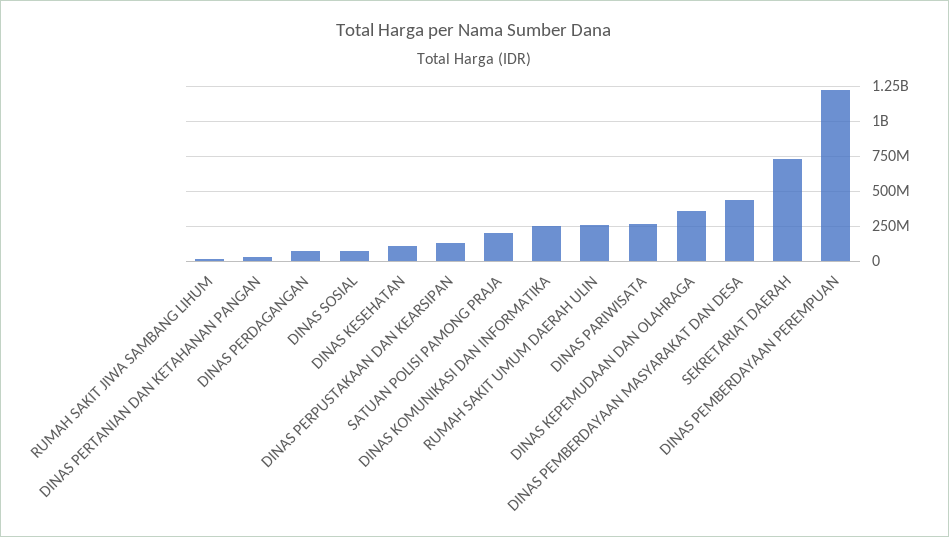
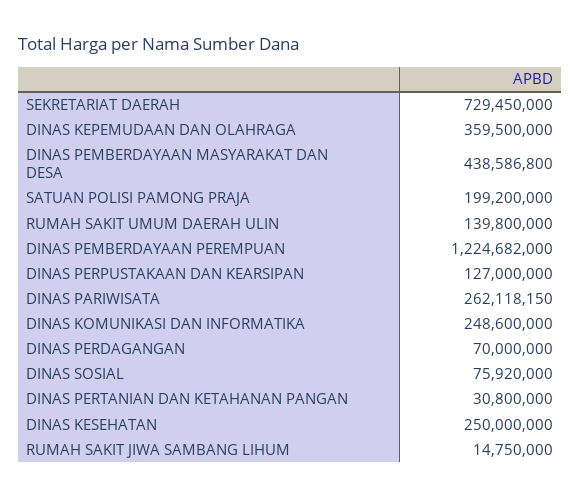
  {
    "RUMAH SAKIT JIWA SAMBANG LIHUM": 14750000,
    "DINAS PERTANIAN DAN KETAHANAN PANGAN": 30800000,
    "DINAS PERDAGANGAN": 70000000,
    "DINAS SOSIAL": 75920000,
-   "DINAS KESEHATAN": 100000000,
+   "DINAS KESEHATAN": 250000000,
    "DINAS PERPUSTAKAAN DAN KEARSIPAN": 127000000,
    "SATUAN POLISI PAMONG PRAJA": 199200000,
    "DINAS KOMUNIKASI DAN INFORMATIKA": 248600000,
-   "RUMAH SAKIT UMUM DAERAH ULIN": 250000000,
+   "RUMAH SAKIT UMUM DAERAH ULIN": 139800000,
    "DINAS PARIWISATA": 262118150,
    "DINAS KEPEMUDAAN DAN OLAHRAGA": 359500000,
    "DINAS PEMBERDAYAAN MASYARAKAT DAN DESA": 438586800,
    "SEKRETARIAT DAERAH": 729450000,
    "DINAS PEMBERDAYAAN PEREMPUAN": 1224682000
  }

